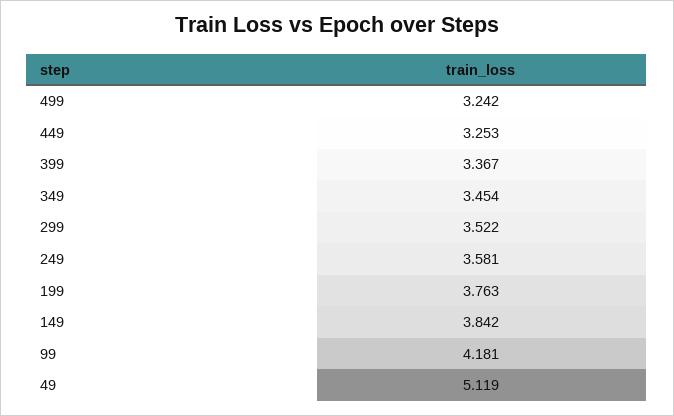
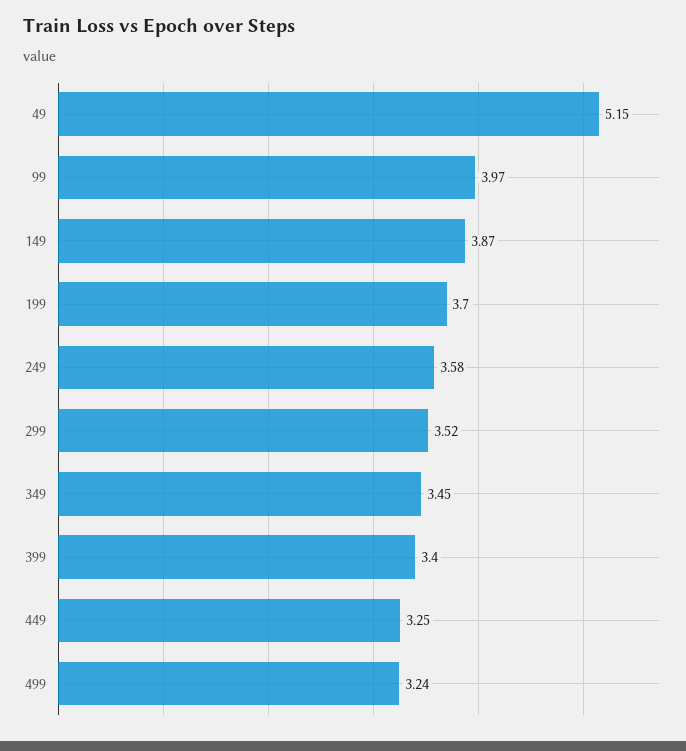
  {
    "499": 3.242,
    "449": 3.253,
-   "399": 3.367,
+   "399": 3.4,
    "349": 3.454,
    "299": 3.522,
    "249": 3.581,
-   "199": 3.763,
+   "199": 3.7,
-   "149": 3.842,
+   "149": 3.87,
-   "99": 4.181,
+   "99": 3.97,
-   "49": 5.119
+   "49": 5.15
  }

